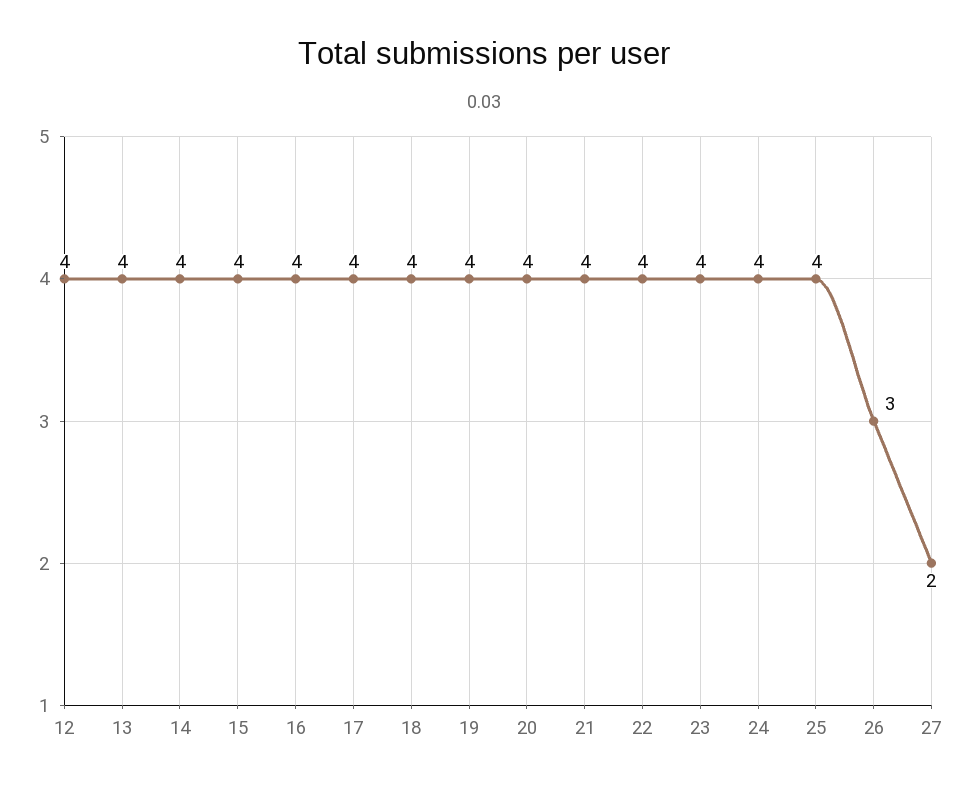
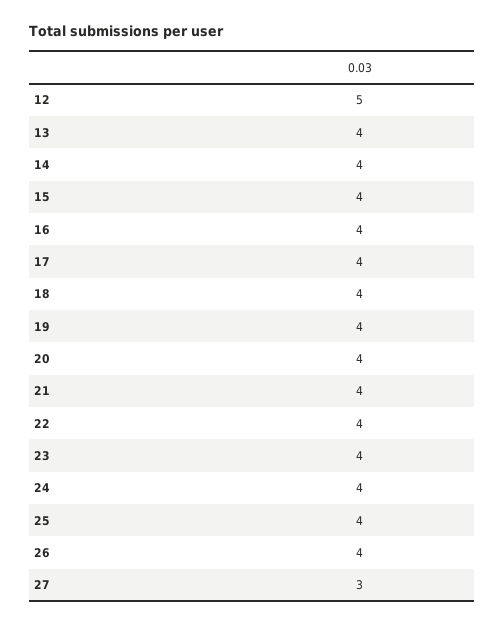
  {
-   "12": 4,
+   "12": 5,
    "13": 4,
    "14": 4,
    "15": 4,
    "16": 4,
    "17": 4,
    "18": 4,
    "19": 4,
    "20": 4,
    "21": 4,
    "22": 4,
    "23": 4,
    "24": 4,
    "25": 4,
-   "26": 3,
+   "26": 4,
-   "27": 2
+   "27": 3
  }

